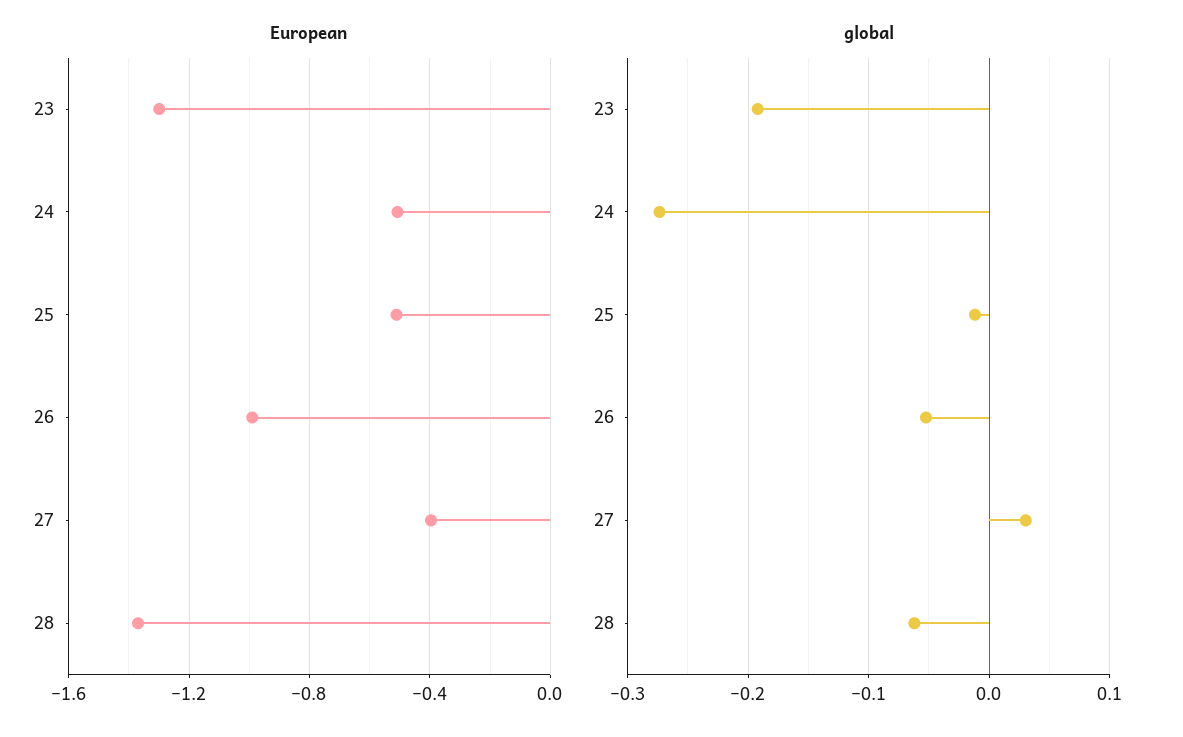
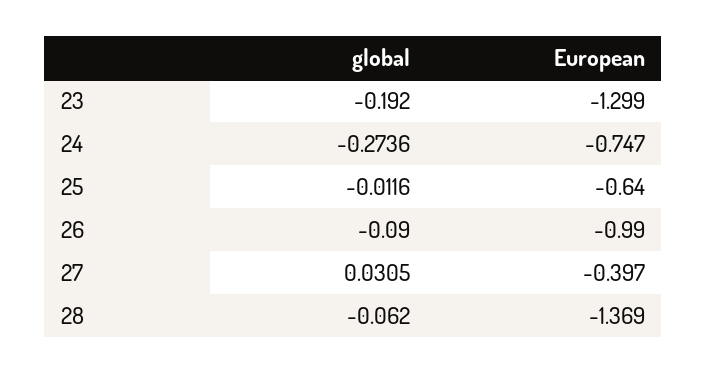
  {
    "European": {
      "23": -1.299,
-     "24": -0.5,
+     "24": -0.747,
-     "25": -0.5,
+     "25": -0.64,
      "26": -0.99,
      "27": -0.397,
      "28": -1.369
    },
    "global": {
      "23": -0.192,
      "24": -0.2736,
      "25": -0.0116,
-     "26": -0.05,
+     "26": -0.09,
      "27": 0.0305,
      "28": -0.062
    }
  }

